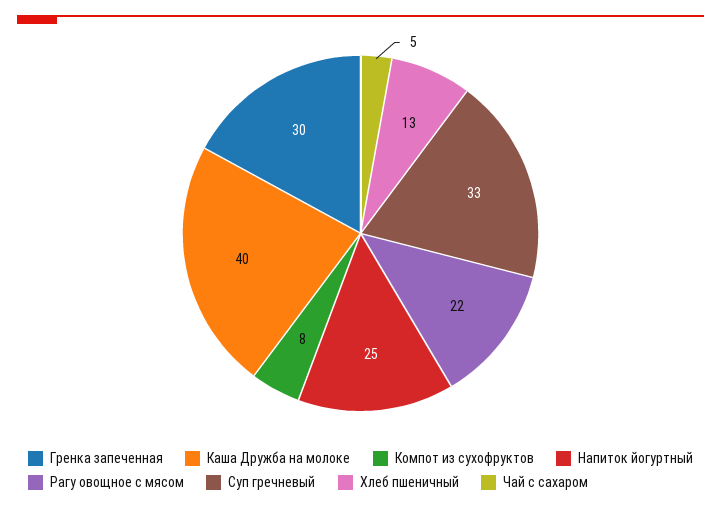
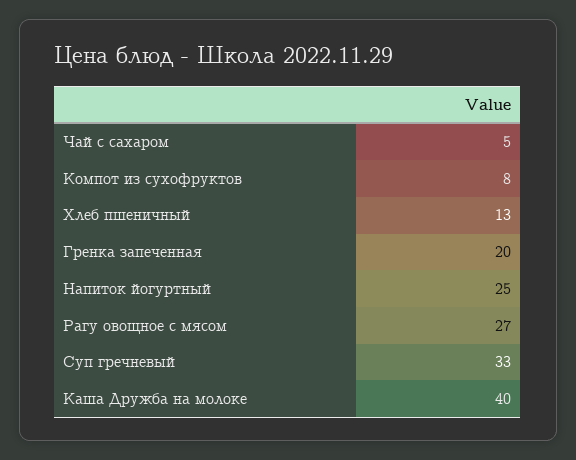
  {
-   "Гренка запеченная": 30,
+   "Гренка запеченная": 20,
    "Каша Дружба на молоке": 40,
    "Компот из сухофруктов": 8,
    "Напиток йогуртный": 25,
-   "Рагу овощное с мясом": 22,
+   "Рагу овощное с мясом": 27,
    "Суп гречневый": 33,
    "Хлеб пшеничный": 13,
    "Чай с сахаром": 5
  }

